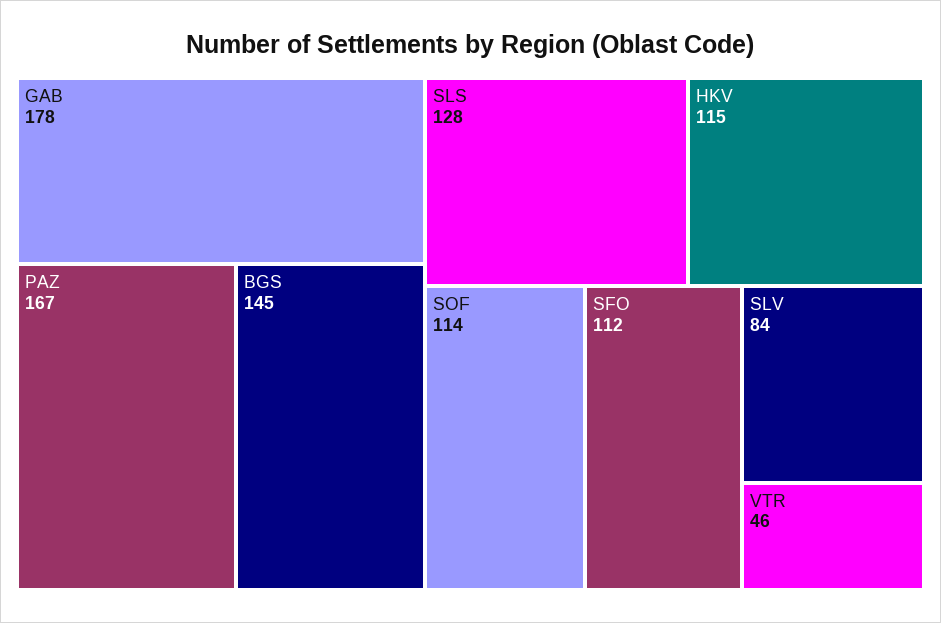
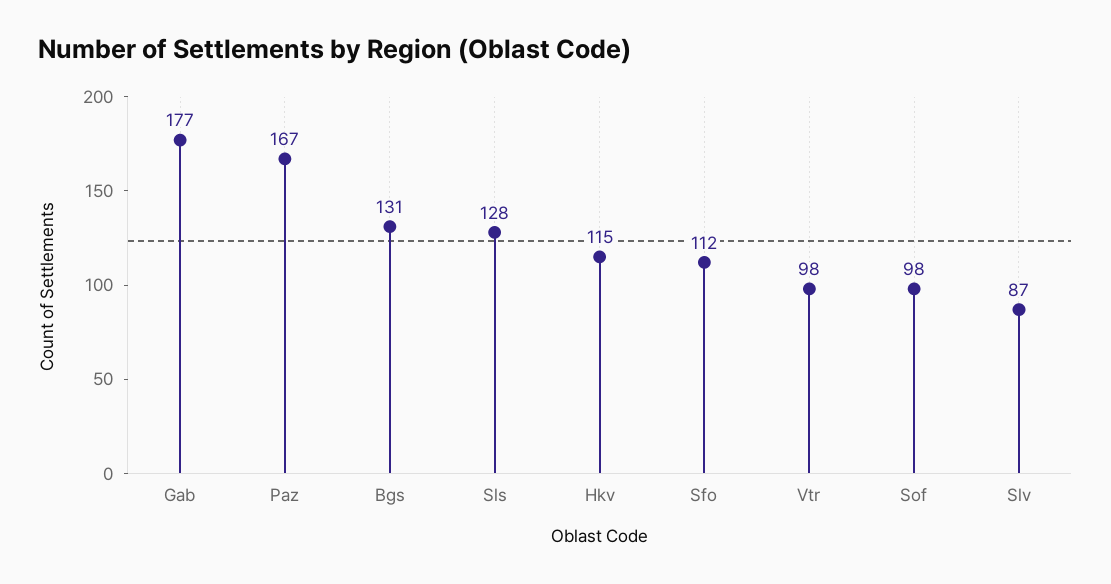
  {
-   "GAB": 178,
+   "GAB": 177,
    "PAZ": 167,
-   "BGS": 145,
+   "BGS": 131,
    "SLS": 128,
    "HKV": 115,
-   "SOF": 114,
+   "SOF": 98,
    "SFO": 112,
-   "SLV": 84,
+   "SLV": 87,
-   "VTR": 46
+   "VTR": 98
  }

